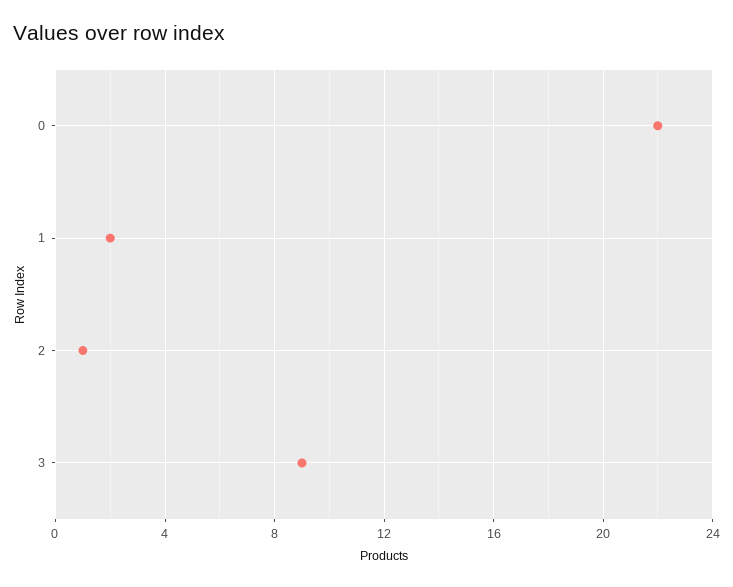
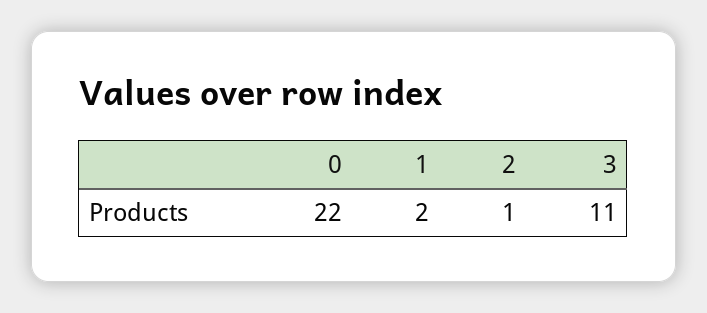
  {
    "0": 22,
    "1": 2,
    "2": 1,
-   "3": 9
+   "3": 11
  }

